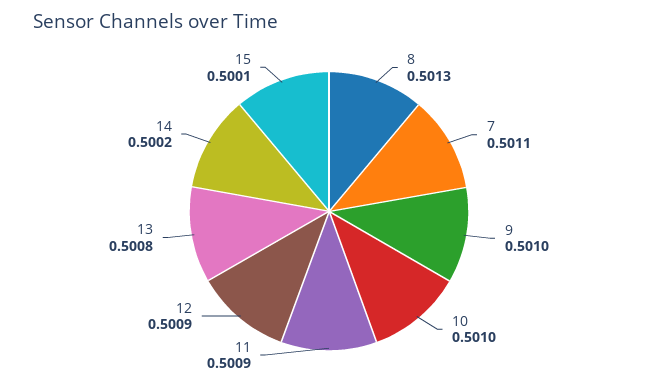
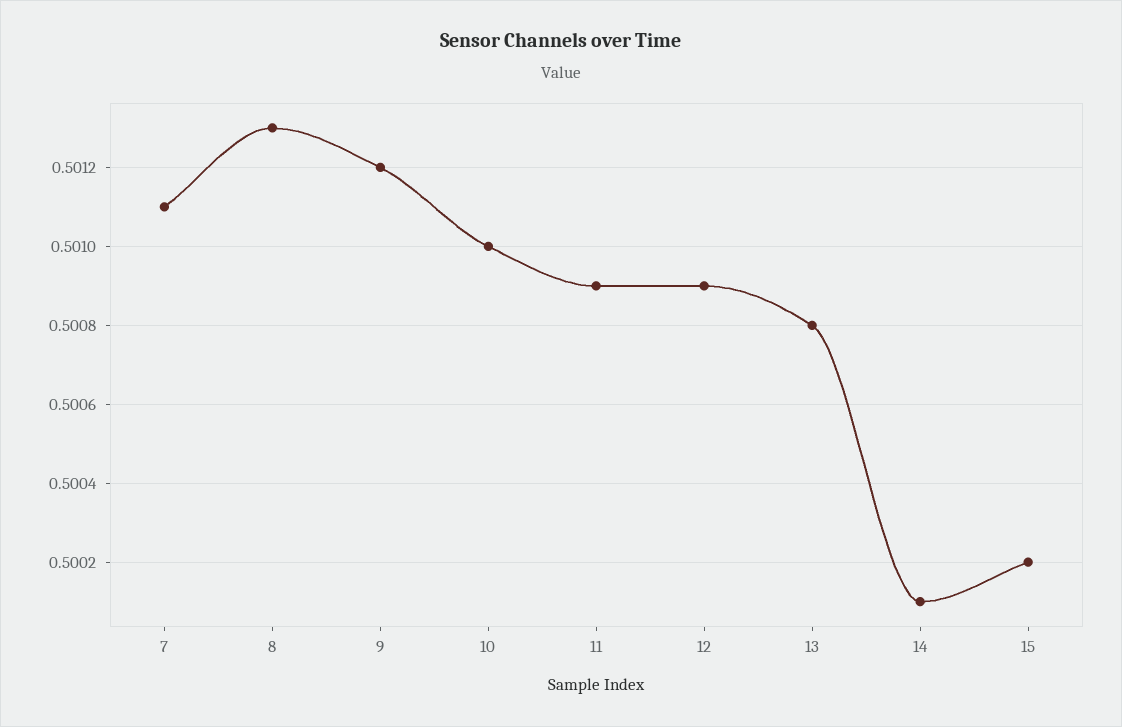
  {
    "8": 0.5013,
    "7": 0.5011,
-   "9": 0.501,
+   "9": 0.5012,
    "10": 0.501,
    "11": 0.5009,
    "12": 0.5009,
    "13": 0.5008,
-   "14": 0.5002,
+   "14": 0.5001,
-   "15": 0.5001
+   "15": 0.5002
  }

